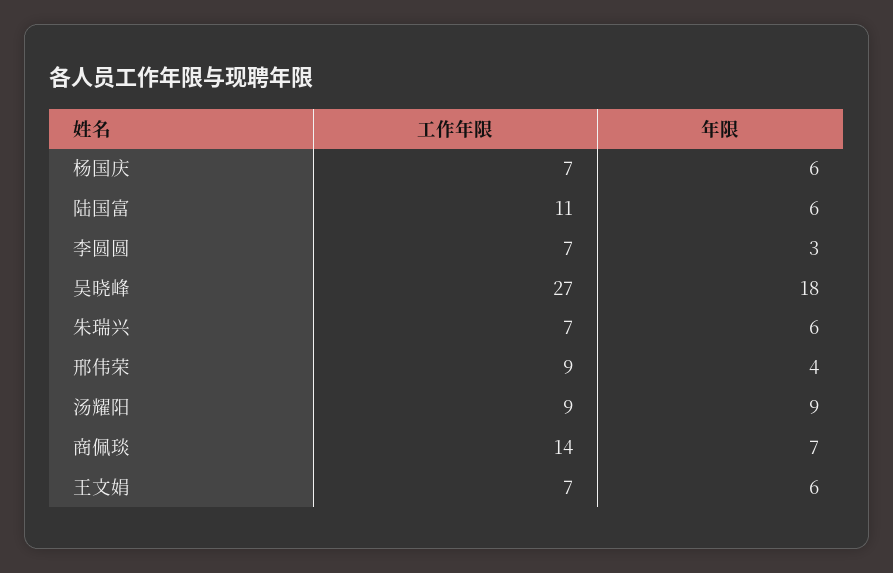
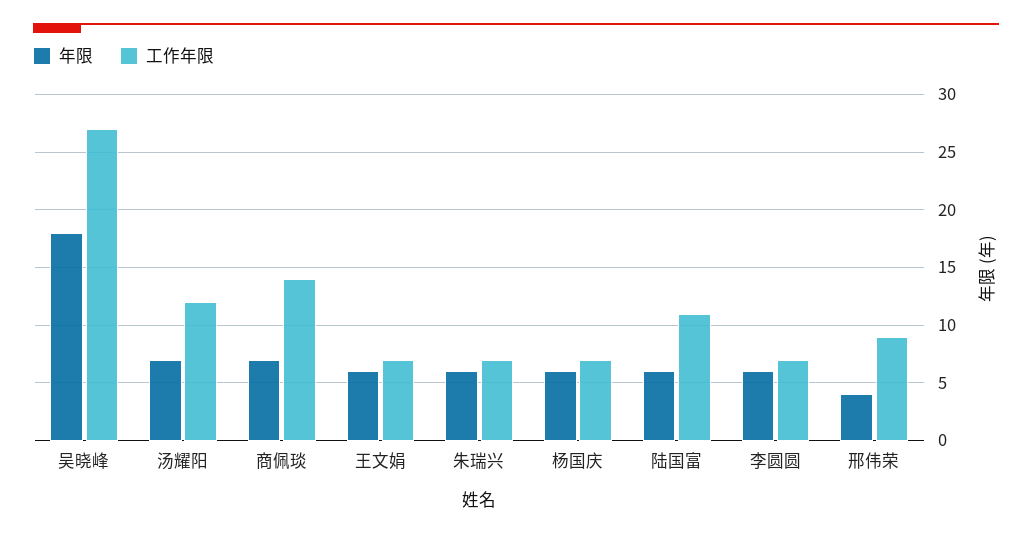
  {
    "工作年限": {
      "杨国庆": 7,
      "陆国富": 11,
      "李圆圆": 7,
      "吴晓峰": 27,
      "朱瑞兴": 7,
      "邢伟荣": 9,
-     "汤耀阳": 9,
+     "汤耀阳": 12,
      "商佩琰": 14,
      "王文娟": 7
    },
    "年限": {
      "杨国庆": 6,
      "陆国富": 6,
-     "李圆圆": 3,
+     "李圆圆": 6,
      "吴晓峰": 18,
      "朱瑞兴": 6,
      "邢伟荣": 4,
-     "汤耀阳": 9,
+     "汤耀阳": 7,
      "商佩琰": 7,
      "王文娟": 6
    }
  }

